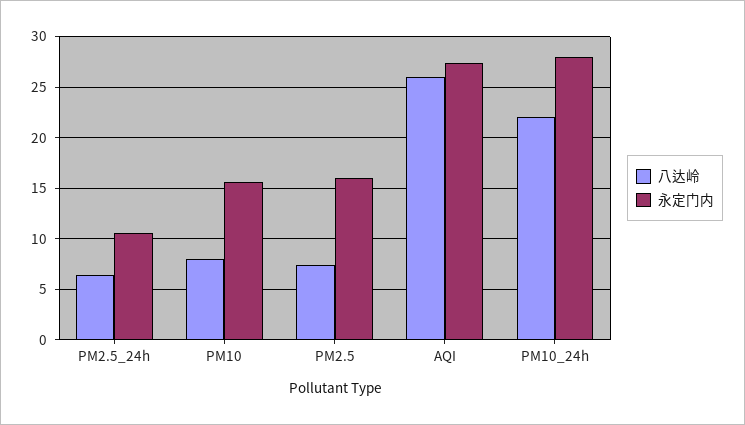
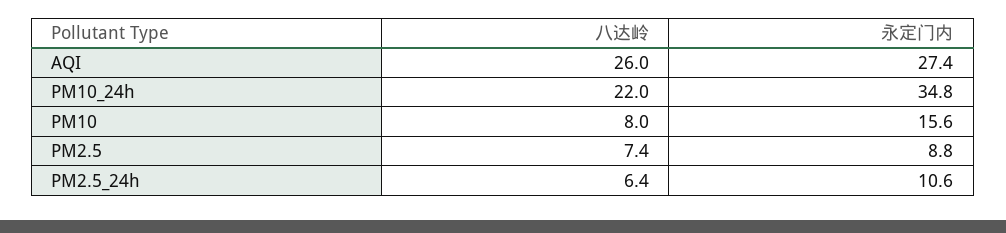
  {
    "八达岭": {
      "PM2.5_24h": 6.4,
      "PM10": 8,
      "PM2.5": 7.4,
      "AQI": 26,
      "PM10_24h": 22
    },
    "永定门内": {
      "PM2.5_24h": 10.6,
      "PM10": 15.6,
-     "PM2.5": 16,
+     "PM2.5": 8.8,
      "AQI": 27.4,
-     "PM10_24h": 28
+     "PM10_24h": 34.8
    }
  }

